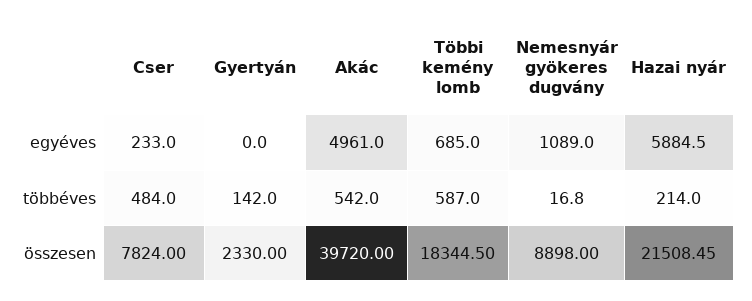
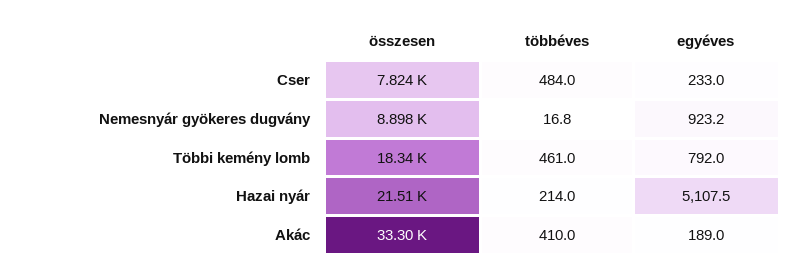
  {
    "Cser": {
      "egyéves": 233,
      "többéves": 484,
      "összesen": 7824
    },
-   "Gyertyán": {
-     "egyéves": 0,
-     "többéves": 142,
-     "összesen": 2330
-   },
    "Akác": {
-     "egyéves": 4961,
+     "egyéves": 189,
-     "többéves": 542,
+     "többéves": 410,
-     "összesen": 39720
+     "összesen": 33300
    },
    "Többi kemény lomb": {
-     "egyéves": 685,
+     "egyéves": 792,
-     "többéves": 587,
+     "többéves": 461,
      "összesen": 18344.5
    },
    "Nemesnyár gyökeres dugvány": {
-     "egyéves": 1089,
+     "egyéves": 923.2,
      "többéves": 16.8,
      "összesen": 8898
    },
    "Hazai nyár": {
-     "egyéves": 5884.5,
+     "egyéves": 5107.5,
      "többéves": 214,
      "összesen": 21508.45
    }
  }

